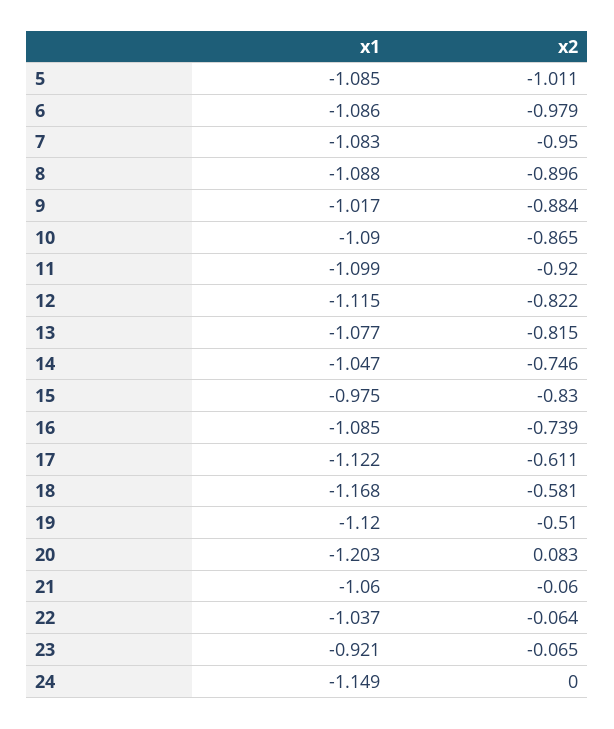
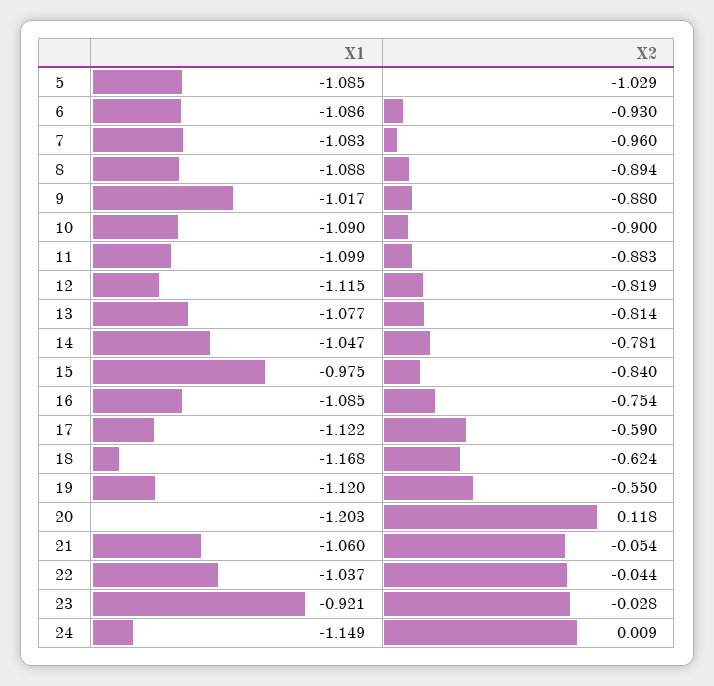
  {
    "x1": {
      "5": -1.085,
      "6": -1.086,
      "7": -1.083,
      "8": -1.088,
      "9": -1.017,
      "10": -1.09,
      "11": -1.099,
      "12": -1.115,
      "13": -1.077,
      "14": -1.047,
      "15": -0.975,
      "16": -1.085,
      "17": -1.122,
      "18": -1.168,
      "19": -1.12,
      "20": -1.203,
      "21": -1.06,
      "22": -1.037,
      "23": -0.921,
      "24": -1.149
    },
    "x2": {
-     "5": -1.011,
+     "5": -1.029,
-     "6": -0.979,
+     "6": -0.93,
-     "7": -0.95,
+     "7": -0.96,
-     "8": -0.896,
+     "8": -0.894,
-     "9": -0.884,
+     "9": -0.88,
-     "10": -0.865,
+     "10": -0.9,
-     "11": -0.92,
+     "11": -0.883,
-     "12": -0.822,
+     "12": -0.819,
-     "13": -0.815,
+     "13": -0.814,
-     "14": -0.746,
+     "14": -0.781,
-     "15": -0.83,
+     "15": -0.84,
-     "16": -0.739,
+     "16": -0.754,
-     "17": -0.611,
+     "17": -0.59,
-     "18": -0.581,
+     "18": -0.624,
-     "19": -0.51,
+     "19": -0.55,
-     "20": 0.083,
+     "20": 0.118,
-     "21": -0.06,
+     "21": -0.054,
-     "22": -0.064,
+     "22": -0.044,
-     "23": -0.065,
+     "23": -0.028,
-     "24": 0
+     "24": 0.009
    }
  }

